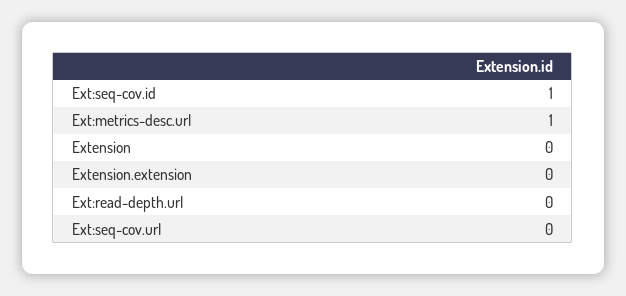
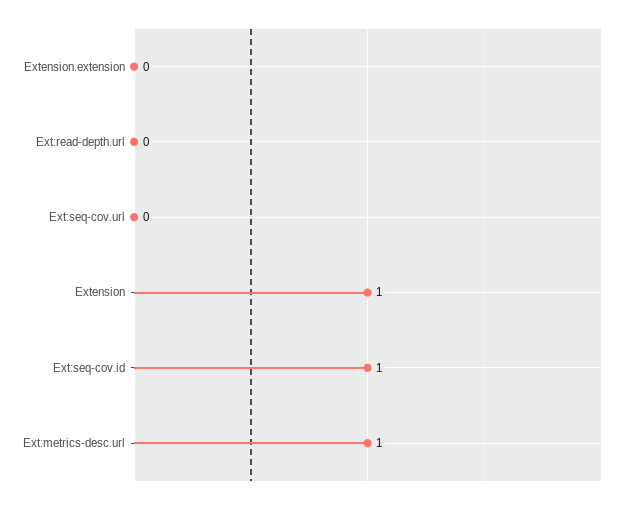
  {
    "Ext:seq-cov.id": 1,
    "Ext:metrics-desc.url": 1,
-   "Extension": 0,
+   "Extension": 1,
    "Extension.extension": 0,
    "Ext:read-depth.url": 0,
    "Ext:seq-cov.url": 0
  }

